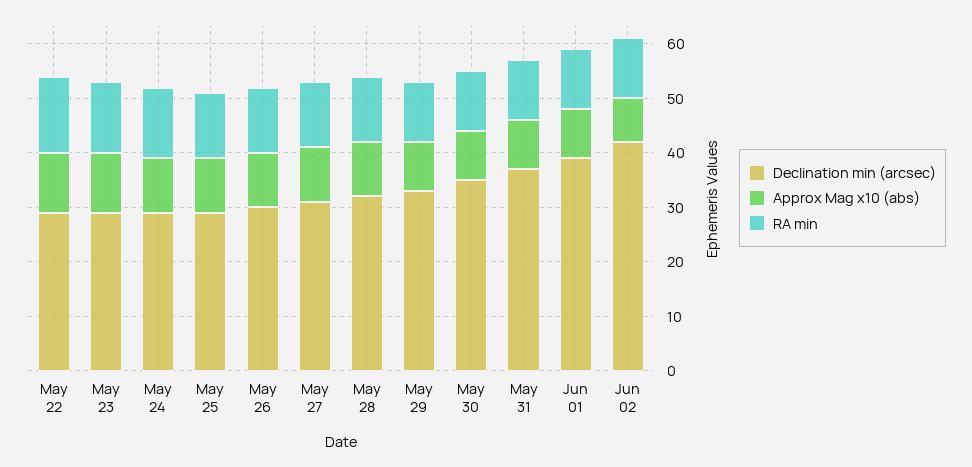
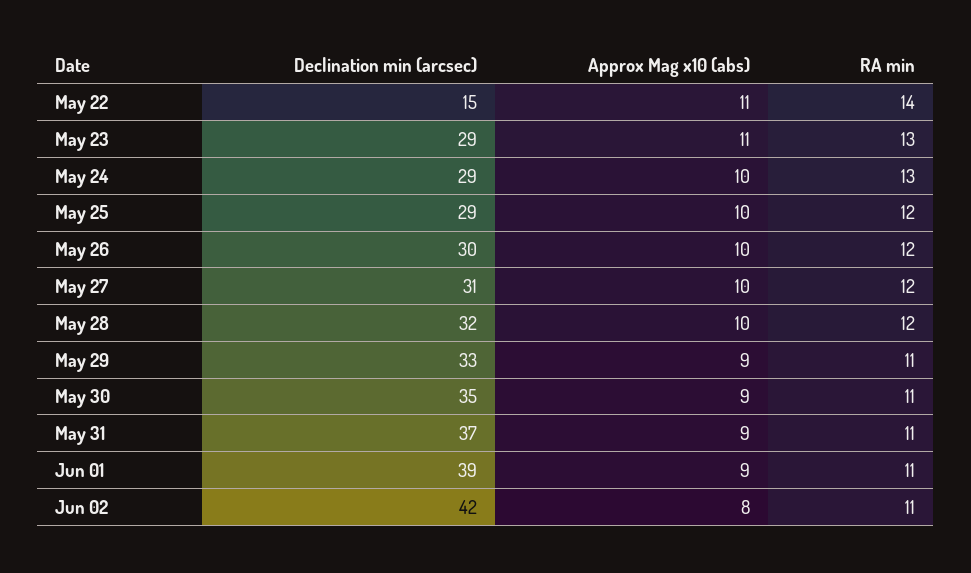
  {
    "Declination min (arcsec)": {
-     "May 22": 30,
+     "May 22": 15,
      "May 23": 29,
      "May 24": 29,
      "May 25": 29,
      "May 26": 30,
      "May 27": 31,
      "May 28": 32,
      "May 29": 33,
      "May 30": 35,
      "May 31": 37,
      "Jun 01": 39,
      "Jun 02": 42
    },
    "Approx Mag x10 (abs)": {
      "May 22": 11,
      "May 23": 11,
      "May 24": 10,
      "May 25": 10,
      "May 26": 10,
      "May 27": 10,
      "May 28": 10,
      "May 29": 9,
      "May 30": 9,
      "May 31": 9,
      "Jun 01": 9,
      "Jun 02": 8
    },
    "RA min": {
      "May 22": 14,
      "May 23": 13,
      "May 24": 13,
      "May 25": 12,
      "May 26": 12,
      "May 27": 12,
      "May 28": 12,
      "May 29": 11,
      "May 30": 11,
      "May 31": 11,
      "Jun 01": 11,
      "Jun 02": 11
    }
  }

